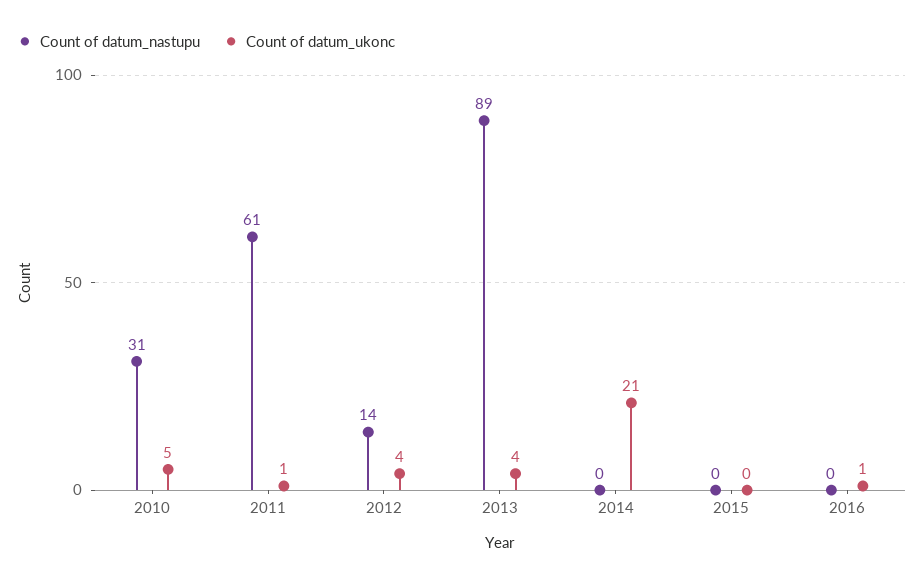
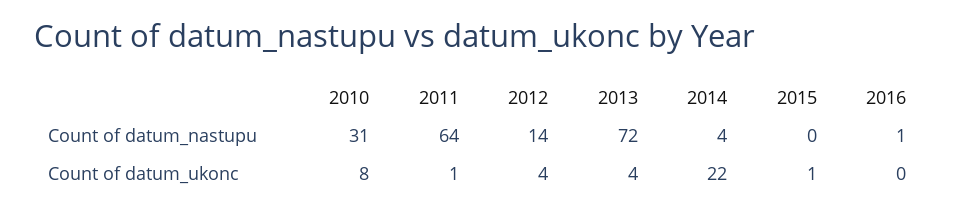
  {
    "Count of datum_nastupu": {
      "2010": 31,
-     "2011": 61,
+     "2011": 64,
      "2012": 14,
-     "2013": 89,
+     "2013": 72,
-     "2014": 0,
+     "2014": 4,
      "2015": 0,
-     "2016": 0
+     "2016": 1
    },
    "Count of datum_ukonc": {
-     "2010": 5,
+     "2010": 8,
      "2011": 1,
      "2012": 4,
      "2013": 4,
-     "2014": 21,
+     "2014": 22,
-     "2015": 0,
+     "2015": 1,
-     "2016": 1
+     "2016": 0
    }
  }

